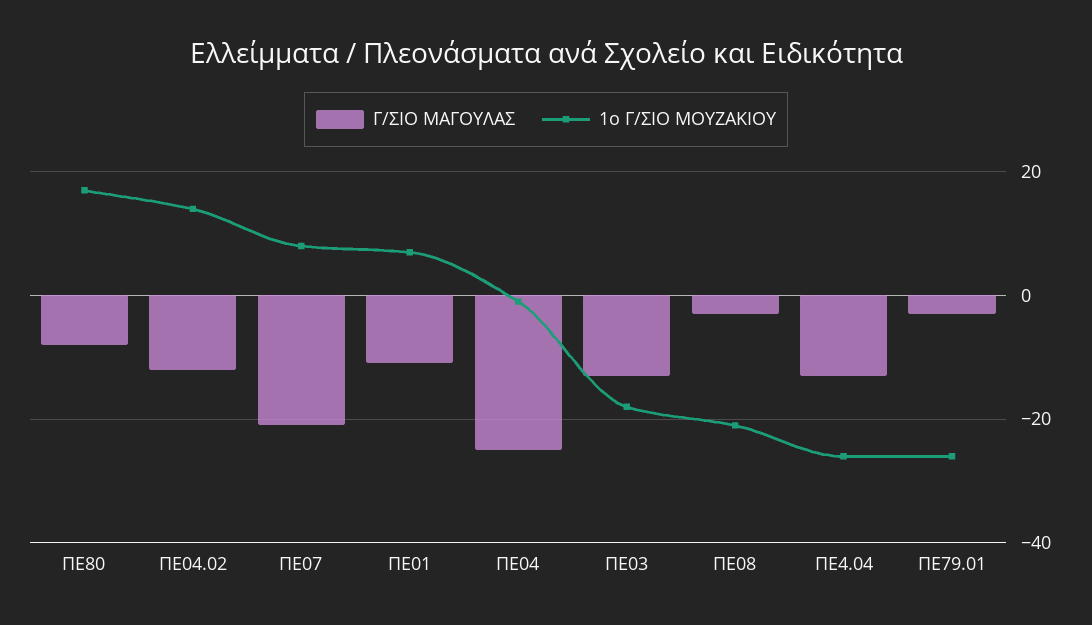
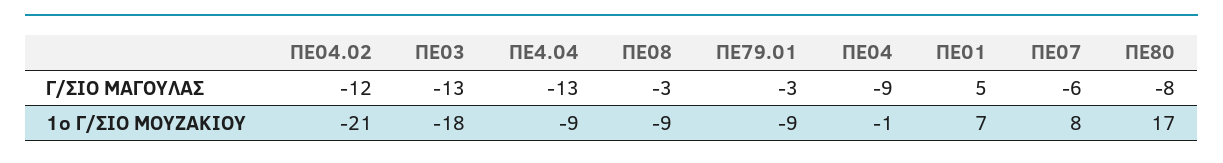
  {
    "Γ/ΣΙΟ ΜΑΓΟΥΛΑΣ": {
      "ΠΕ80": -8,
      "ΠΕ04.02": -12,
-     "ΠΕ07": -20,
+     "ΠΕ07": -6,
-     "ΠΕ01": -10,
+     "ΠΕ01": 5,
-     "ΠΕ04": -25,
+     "ΠΕ04": -9,
      "ΠΕ03": -13,
      "ΠΕ08": -3,
      "ΠΕ4.04": -13,
      "ΠΕ79.01": -3
    },
    "1ο Γ/ΣΙΟ ΜΟΥΖΑΚΙΟΥ": {
      "ΠΕ80": 17,
-     "ΠΕ04.02": 15,
+     "ΠΕ04.02": -21,
      "ΠΕ07": 8,
      "ΠΕ01": 7,
      "ΠΕ04": -1,
      "ΠΕ03": -18,
-     "ΠΕ08": -20,
+     "ΠΕ08": -9,
-     "ΠΕ4.04": -25,
+     "ΠΕ4.04": -9,
-     "ΠΕ79.01": -25
+     "ΠΕ79.01": -9
    }
  }

